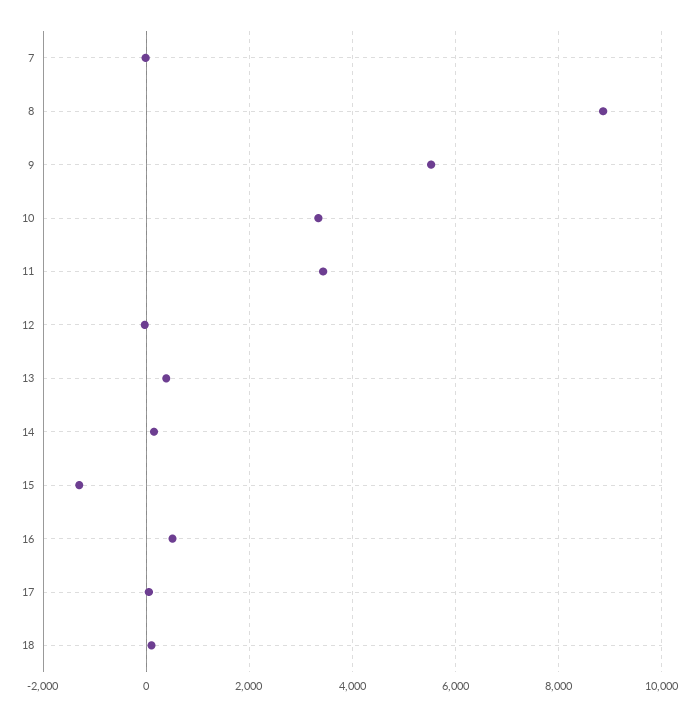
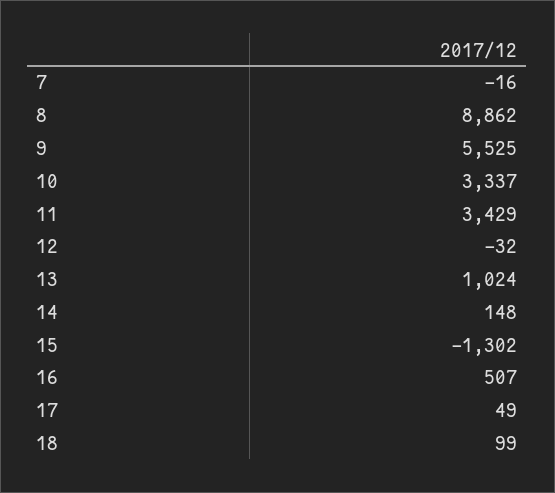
  {
    "7": -16,
    "8": 8862,
    "9": 5525,
    "10": 3337,
    "11": 3429,
    "12": -32,
-   "13": 400,
+   "13": 1024,
    "14": 148,
    "15": -1302,
    "16": 507,
    "17": 49,
    "18": 99
  }

